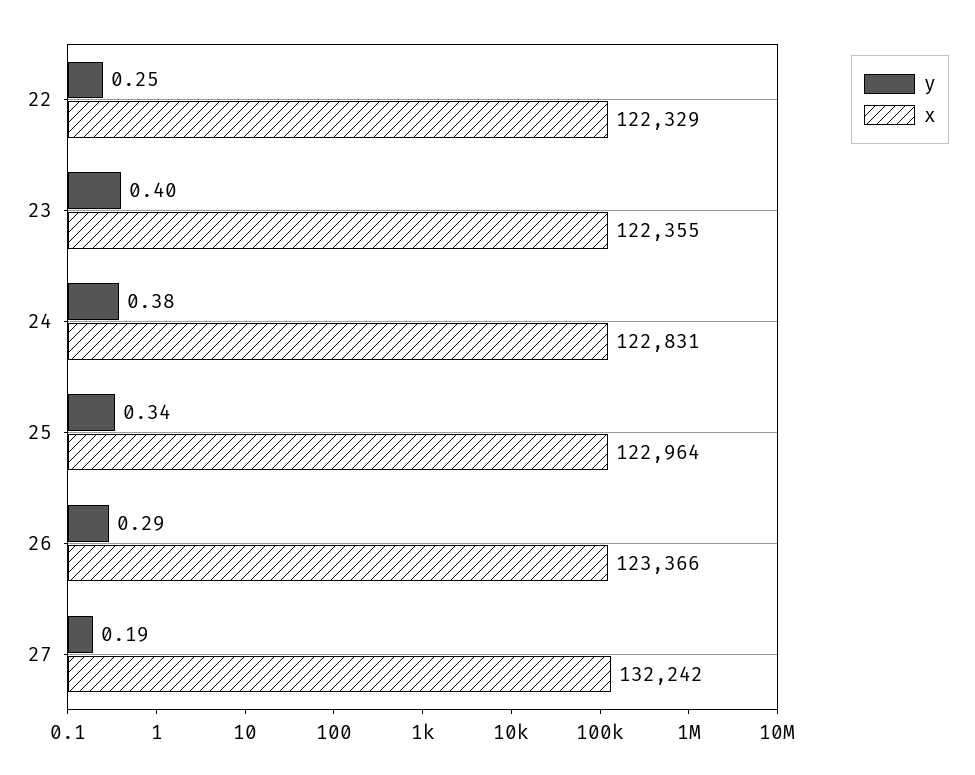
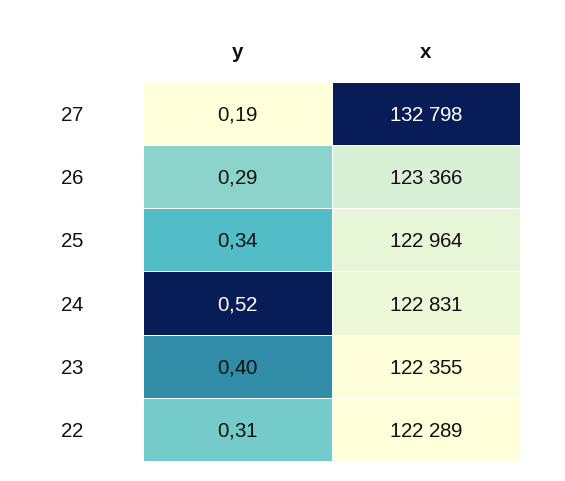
  {
    "y": {
-     "22": 0.25,
+     "22": 0.31,
      "23": 0.4,
-     "24": 0.38,
+     "24": 0.52,
      "25": 0.34,
      "26": 0.29,
      "27": 0.19
    },
    "x": {
-     "22": 122329,
+     "22": 122289,
      "23": 122355,
      "24": 122831,
      "25": 122964,
      "26": 123366,
-     "27": 132242
+     "27": 132798
    }
  }

